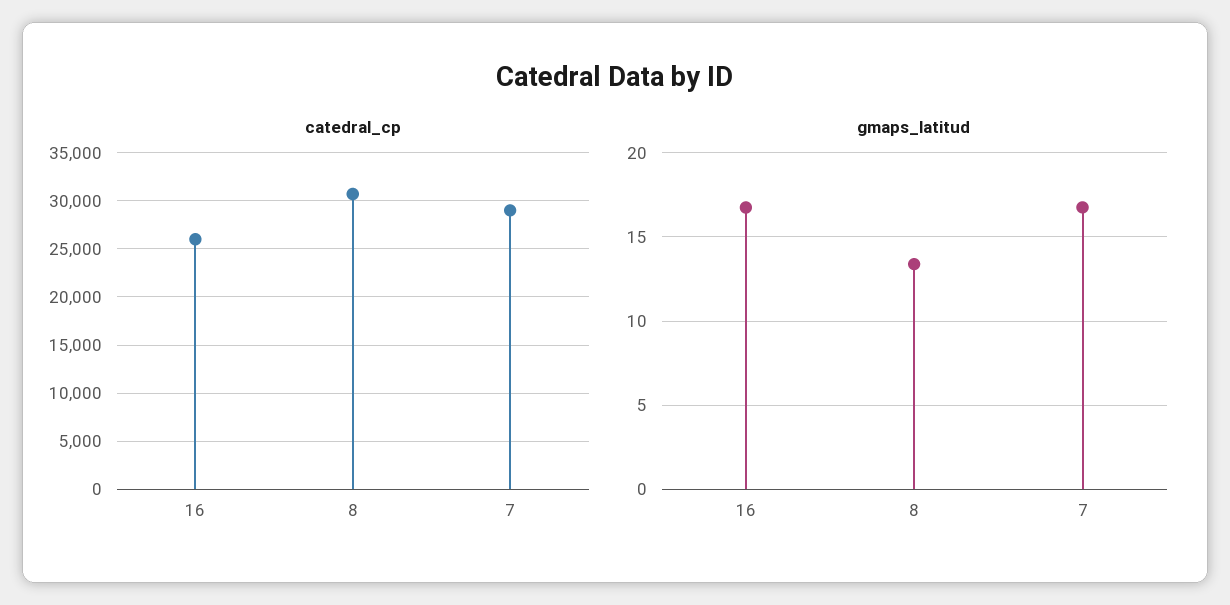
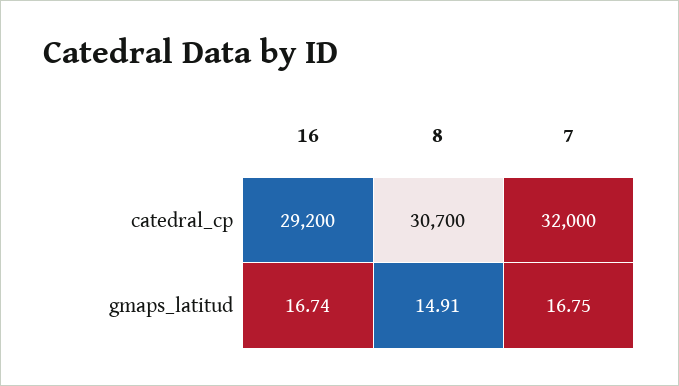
  {
    "catedral_cp": {
-     "16": 26000,
+     "16": 29200,
      "8": 30700,
-     "7": 29000
+     "7": 32000
    },
    "gmaps_latitud": {
      "16": 16.74,
-     "8": 13.5,
+     "8": 14.91,
      "7": 16.75
    }
  }

